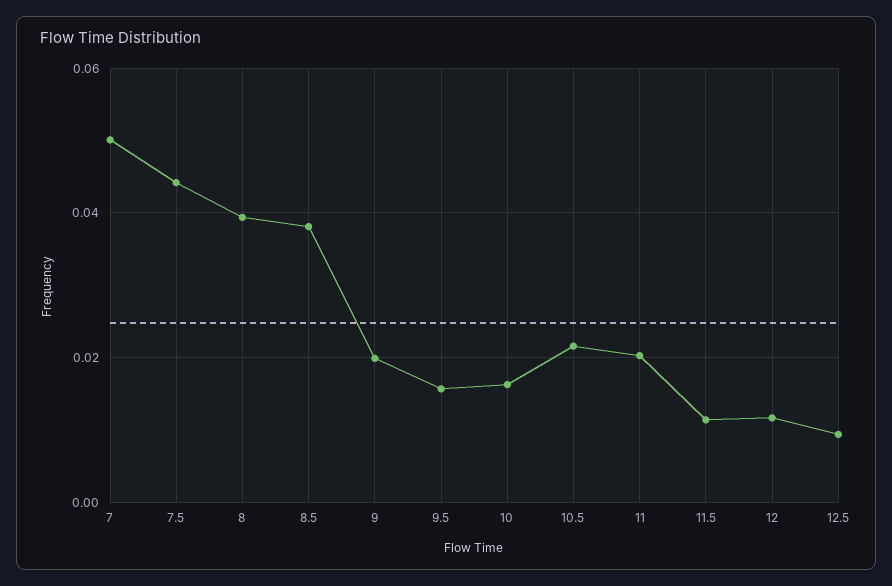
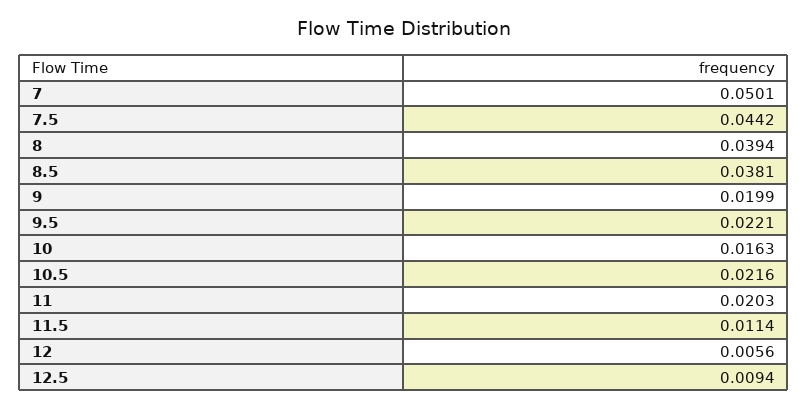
  {
    "7": 0.0501,
    "7.5": 0.0442,
    "8": 0.0394,
    "8.5": 0.0381,
    "9": 0.0199,
-   "9.5": 0.016,
+   "9.5": 0.0221,
    "10": 0.0163,
    "10.5": 0.0216,
    "11": 0.0203,
    "11.5": 0.0114,
-   "12": 0.012,
+   "12": 0.0056,
    "12.5": 0.0094
  }

